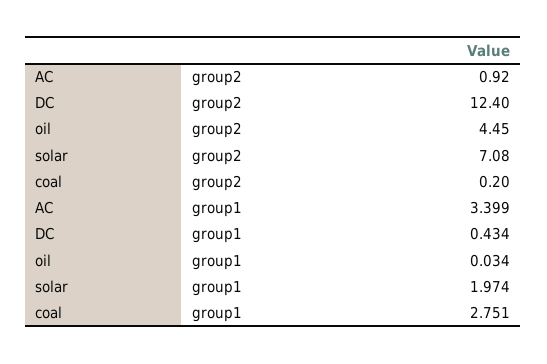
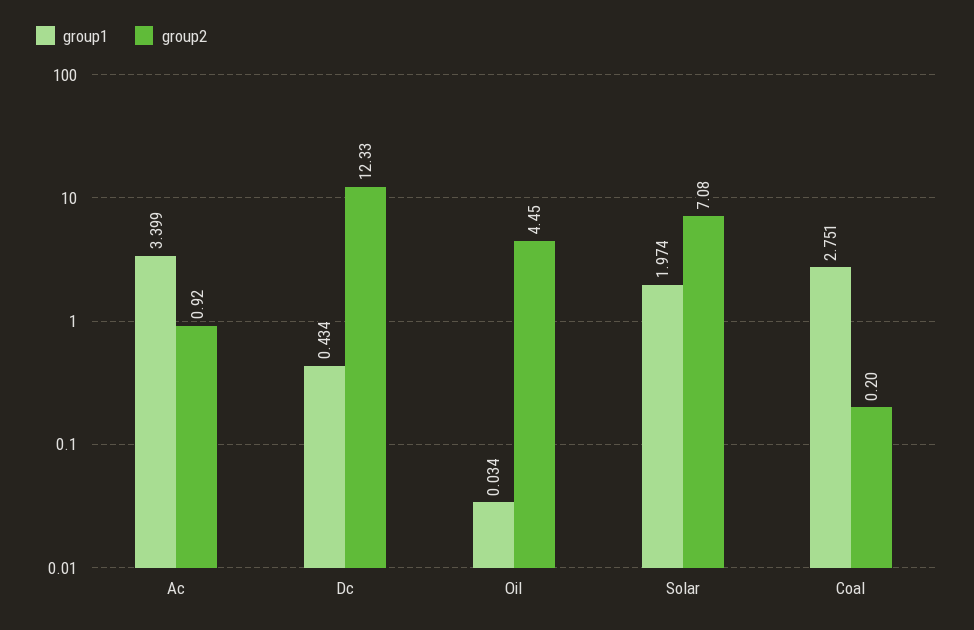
  {
    "group2": {
      "AC": 0.92,
-     "DC": 12.4,
+     "DC": 12.33,
      "oil": 4.45,
      "solar": 7.08,
      "coal": 0.2
    },
    "group1": {
      "AC": 3.399,
      "DC": 0.434,
      "oil": 0.034,
      "solar": 1.974,
      "coal": 2.751
    }
  }

